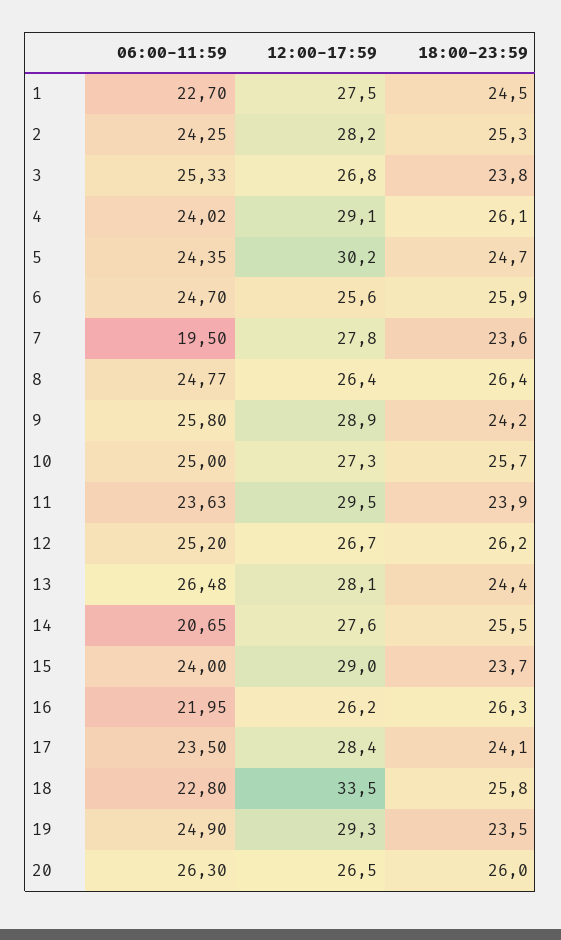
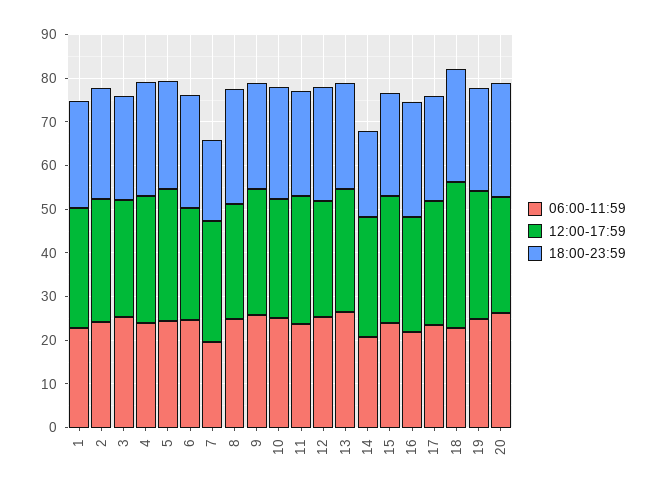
  {
    "06:00-11:59": {
      "1": 22.7,
      "2": 24.25,
      "3": 25.33,
      "4": 24.02,
      "5": 24.35,
      "6": 24.7,
      "7": 19.5,
      "8": 24.77,
      "9": 25.8,
      "10": 25,
      "11": 23.63,
      "12": 25.2,
      "13": 26.48,
      "14": 20.65,
      "15": 24,
      "16": 21.95,
      "17": 23.5,
      "18": 22.8,
      "19": 24.9,
      "20": 26.3
    },
    "12:00-17:59": {
      "1": 27.5,
      "2": 28.2,
      "3": 26.8,
      "4": 29.1,
      "5": 30.2,
      "6": 25.6,
      "7": 27.8,
      "8": 26.4,
      "9": 28.9,
      "10": 27.3,
      "11": 29.5,
      "12": 26.7,
      "13": 28.1,
      "14": 27.6,
      "15": 29,
      "16": 26.2,
      "17": 28.4,
      "18": 33.5,
      "19": 29.3,
      "20": 26.5
    },
    "18:00-23:59": {
      "1": 24.5,
      "2": 25.3,
      "3": 23.8,
      "4": 26.1,
      "5": 24.7,
      "6": 25.9,
-     "7": 23.6,
+     "7": 18,
      "8": 26.4,
      "9": 24.2,
      "10": 25.7,
      "11": 23.9,
      "12": 26.2,
      "13": 24.4,
-     "14": 25.5,
+     "14": 20,
      "15": 23.7,
      "16": 26.3,
      "17": 24.1,
      "18": 25.8,
      "19": 23.5,
      "20": 26
    }
  }

